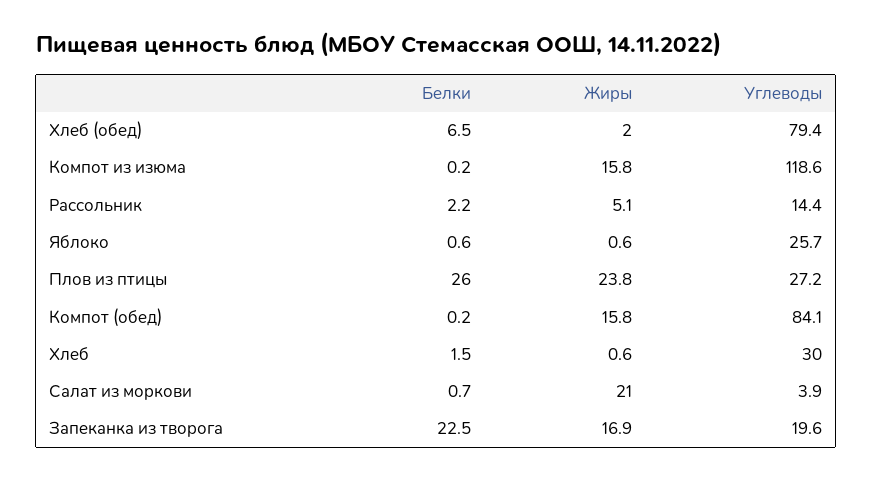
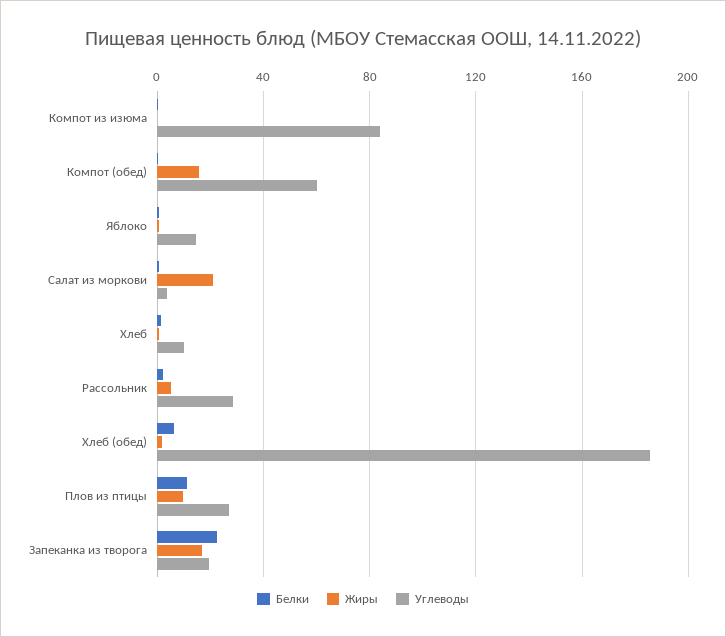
  {
    "Белки": {
      "Хлеб (обед)": 6.5,
      "Компот из изюма": 0.2,
      "Рассольник": 2.2,
      "Яблоко": 0.6,
-     "Плов из птицы": 26,
+     "Плов из птицы": 10,
      "Компот (обед)": 0.2,
      "Хлеб": 1.5,
      "Салат из моркови": 0.7,
      "Запеканка из творога": 22.5
    },
    "Жиры": {
      "Хлеб (обед)": 2,
-     "Компот из изюма": 15.8,
+     "Компот из изюма": 0,
      "Рассольник": 5.1,
      "Яблоко": 0.6,
-     "Плов из птицы": 23.8,
+     "Плов из птицы": 10,
      "Компот (обед)": 15.8,
      "Хлеб": 0.6,
      "Салат из моркови": 21,
      "Запеканка из творога": 16.9
    },
    "Углеводы": {
-     "Хлеб (обед)": 79.4,
+     "Хлеб (обед)": 185,
-     "Компот из изюма": 118.6,
+     "Компот из изюма": 85,
-     "Рассольник": 14.4,
+     "Рассольник": 30,
-     "Яблоко": 25.7,
+     "Яблоко": 15,
      "Плов из птицы": 27.2,
-     "Компот (обед)": 84.1,
+     "Компот (обед)": 60,
-     "Хлеб": 30,
+     "Хлеб": 10,
      "Салат из моркови": 3.9,
      "Запеканка из творога": 19.6
    }
  }

